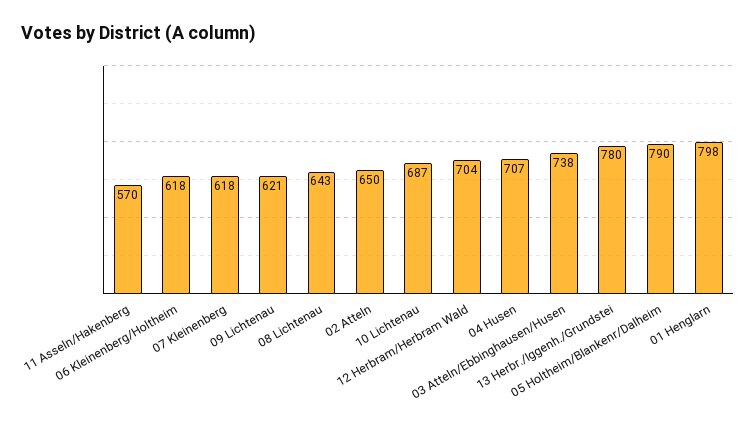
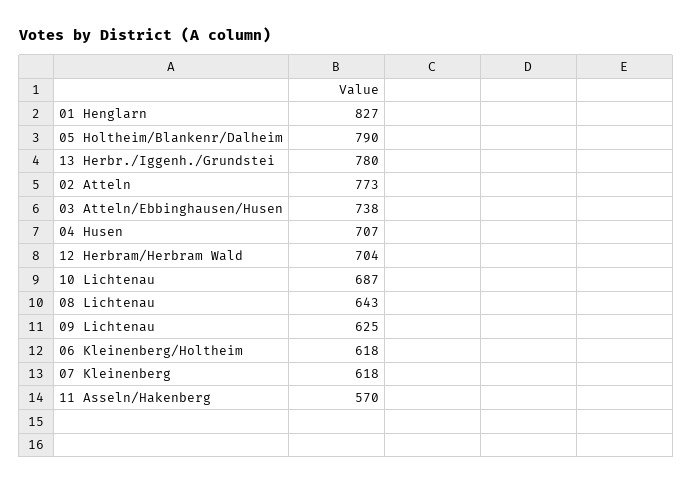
  {
    "11 Asseln/Hakenberg": 570,
    "06 Kleinenberg/Holtheim": 618,
    "07 Kleinenberg": 618,
-   "09 Lichtenau": 621,
+   "09 Lichtenau": 625,
    "08 Lichtenau": 643,
-   "02 Atteln": 650,
+   "02 Atteln": 773,
    "10 Lichtenau": 687,
    "12 Herbram/Herbram Wald": 704,
    "04 Husen": 707,
    "03 Atteln/Ebbinghausen/Husen": 738,
    "13 Herbr./Iggenh./Grundstei": 780,
    "05 Holtheim/Blankenr/Dalheim": 790,
-   "01 Henglarn": 798
+   "01 Henglarn": 827
  }

